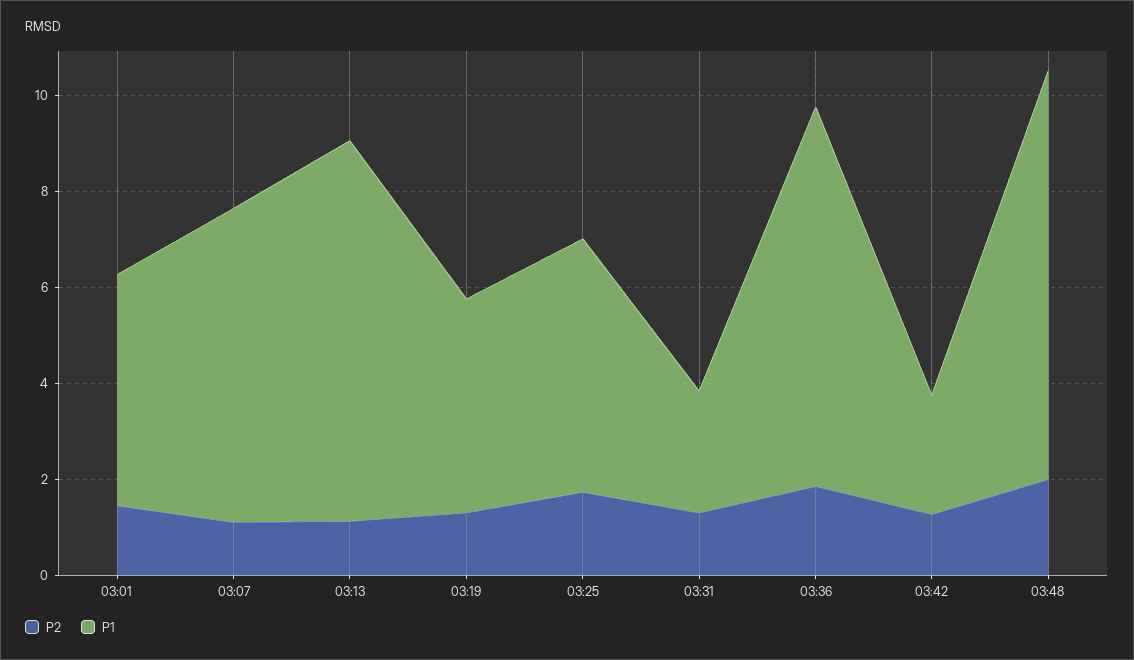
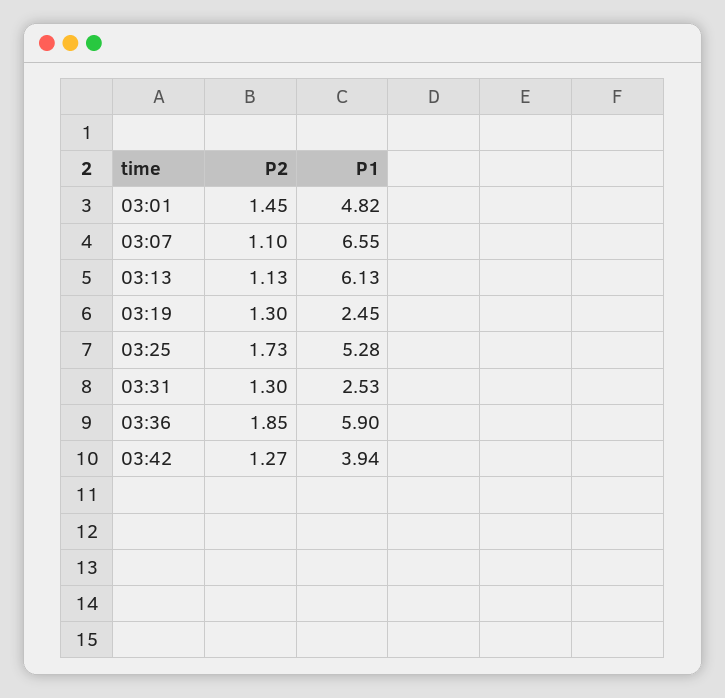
  {
    "P2": {
      "03:01": 1.45,
      "03:07": 1.1,
      "03:13": 1.13,
      "03:19": 1.3,
      "03:25": 1.73,
      "03:31": 1.3,
      "03:36": 1.85,
-     "03:42": 1.27,
+     "03:42": 1.27
-     "03:48": 2
    },
    "P1": {
      "03:01": 4.82,
      "03:07": 6.55,
-     "03:13": 8,
+     "03:13": 6.13,
-     "03:19": 4.5,
+     "03:19": 2.45,
      "03:25": 5.28,
      "03:31": 2.53,
-     "03:36": 8,
+     "03:36": 5.9,
-     "03:42": 2.5,
+     "03:42": 3.94
-     "03:48": 8.5
    }
  }

